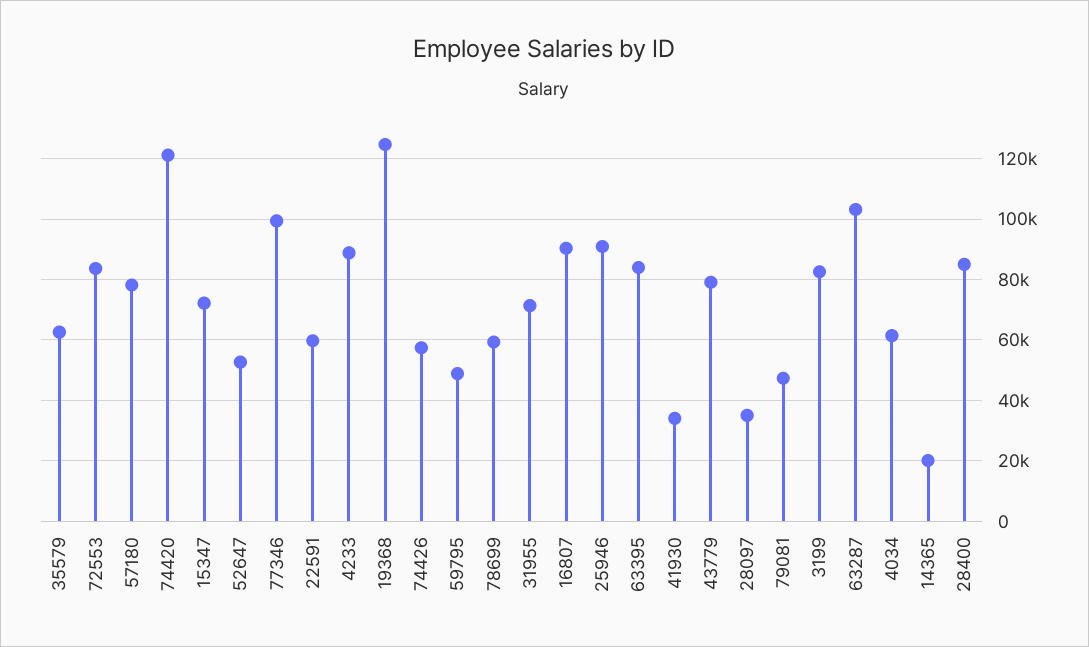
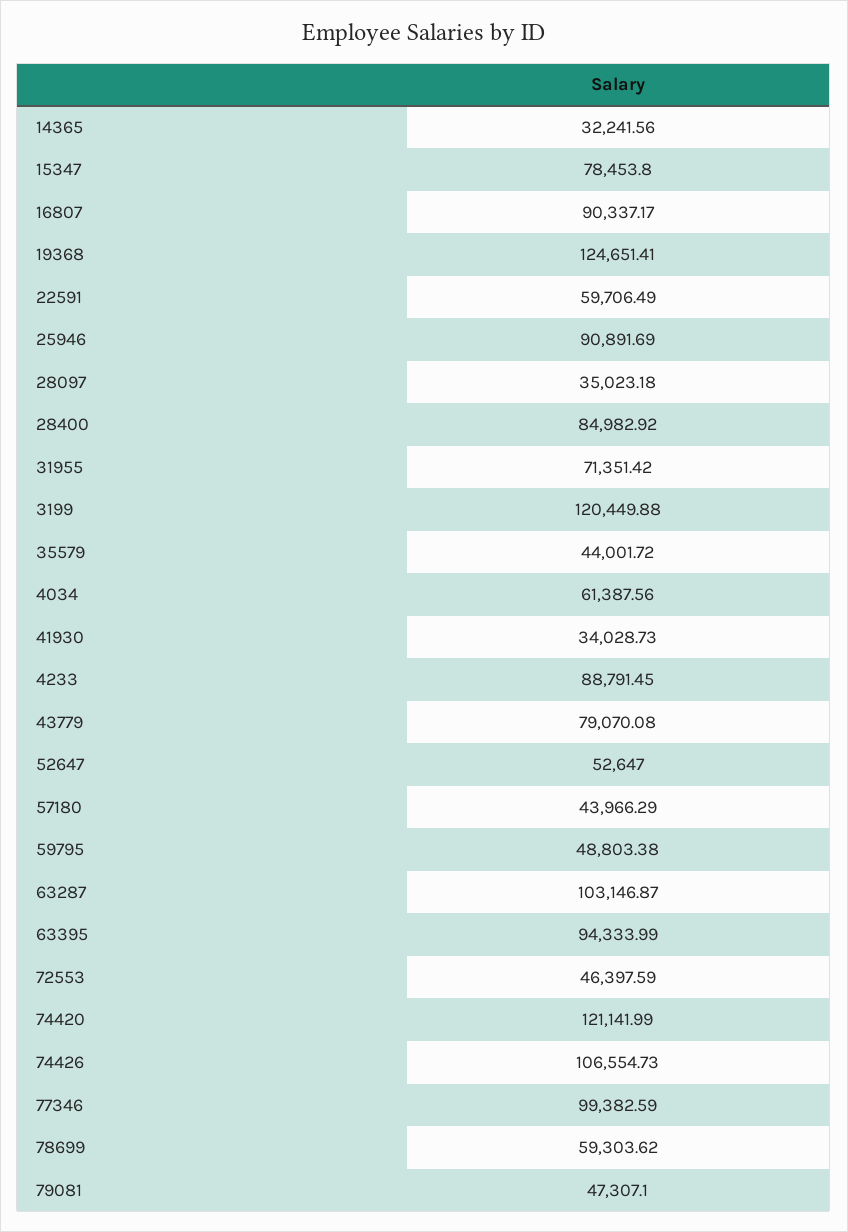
  {
-   "35579": 62000,
+   "35579": 44001.72,
-   "72553": 84000,
+   "72553": 46397.59,
-   "57180": 78000,
+   "57180": 43966.29,
    "74420": 121141.99,
-   "15347": 72000,
+   "15347": 78453.8,
    "52647": 52647,
    "77346": 99382.59,
    "22591": 59706.49,
    "4233": 88791.45,
    "19368": 124651.41,
-   "74426": 58000,
+   "74426": 106554.73,
    "59795": 48803.38,
    "78699": 59303.62,
    "31955": 71351.42,
    "16807": 90337.17,
    "25946": 90891.69,
-   "63395": 84000,
+   "63395": 94333.99,
    "41930": 34028.73,
    "43779": 79070.08,
    "28097": 35023.18,
    "79081": 47307.1,
-   "3199": 82000,
+   "3199": 120449.88,
    "63287": 103146.87,
    "4034": 61387.56,
-   "14365": 20000,
+   "14365": 32241.56,
    "28400": 84982.92
  }

